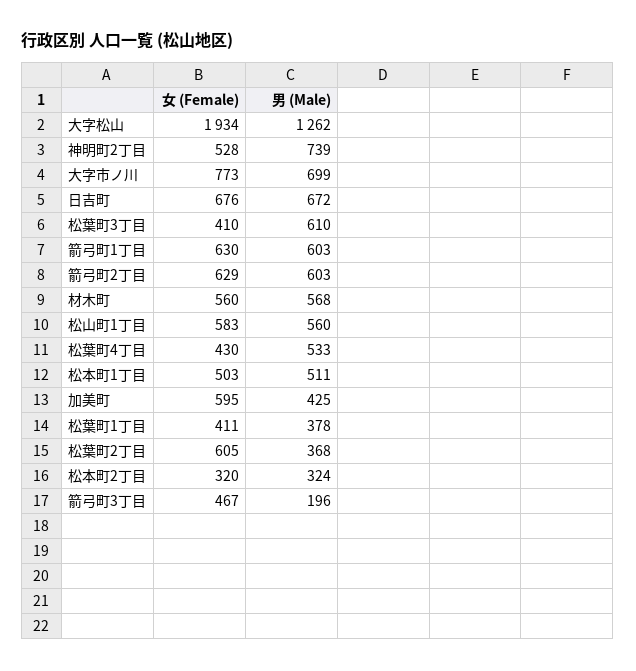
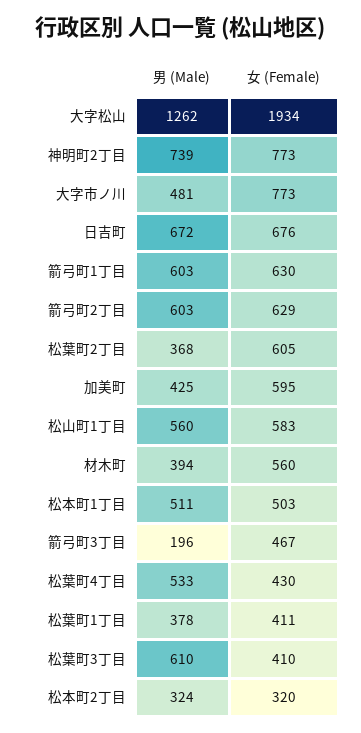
  {
    "女 (Female)": {
      "大字松山": 1934,
-     "神明町2丁目": 528,
+     "神明町2丁目": 773,
      "大字市ノ川": 773,
      "日吉町": 676,
      "松葉町3丁目": 410,
      "箭弓町1丁目": 630,
      "箭弓町2丁目": 629,
      "材木町": 560,
      "松山町1丁目": 583,
      "松葉町4丁目": 430,
      "松本町1丁目": 503,
      "加美町": 595,
      "松葉町1丁目": 411,
      "松葉町2丁目": 605,
      "松本町2丁目": 320,
      "箭弓町3丁目": 467
    },
    "男 (Male)": {
      "大字松山": 1262,
      "神明町2丁目": 739,
-     "大字市ノ川": 699,
+     "大字市ノ川": 481,
      "日吉町": 672,
      "松葉町3丁目": 610,
      "箭弓町1丁目": 603,
      "箭弓町2丁目": 603,
-     "材木町": 568,
+     "材木町": 394,
      "松山町1丁目": 560,
      "松葉町4丁目": 533,
      "松本町1丁目": 511,
      "加美町": 425,
      "松葉町1丁目": 378,
      "松葉町2丁目": 368,
      "松本町2丁目": 324,
      "箭弓町3丁目": 196
    }
  }

